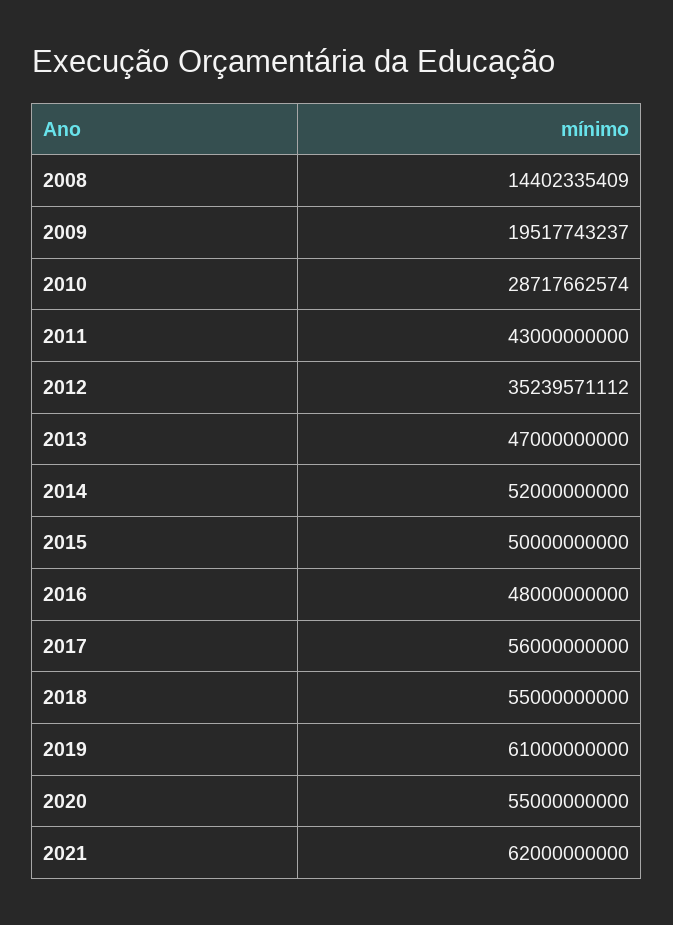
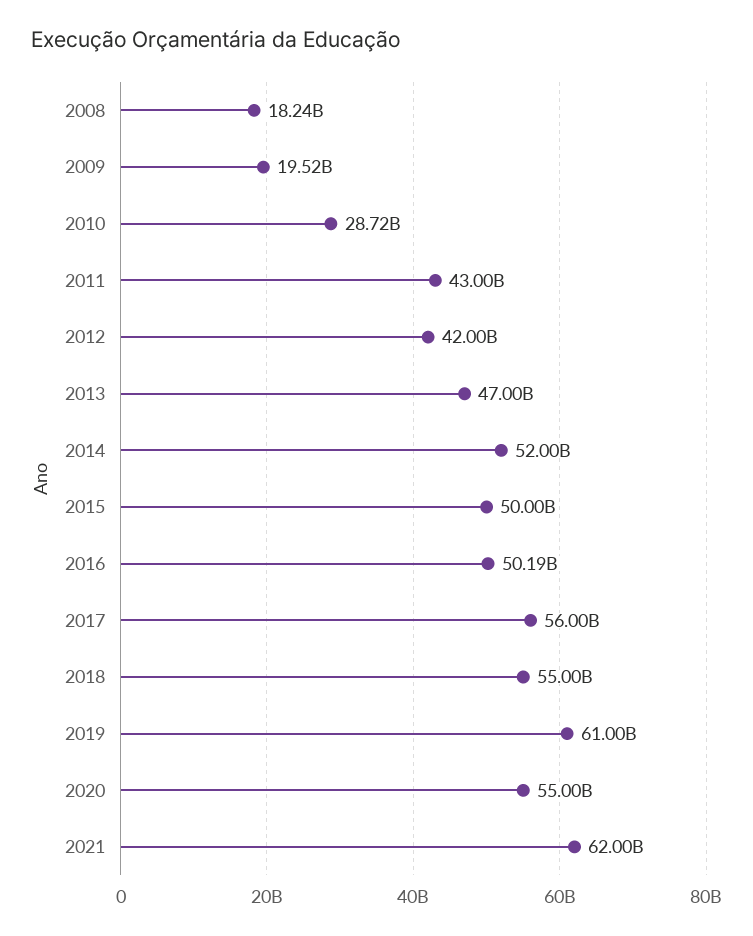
  {
-   "2008": 14402335409,
+   "2008": 18240000000,
    "2009": 19517743237,
    "2010": 28717662574,
    "2011": 43000000000,
-   "2012": 35239571112,
+   "2012": 42000000000,
    "2013": 47000000000,
    "2014": 52000000000,
    "2015": 50000000000,
-   "2016": 48000000000,
+   "2016": 50190000000,
    "2017": 56000000000,
    "2018": 55000000000,
    "2019": 61000000000,
    "2020": 55000000000,
    "2021": 62000000000
  }

